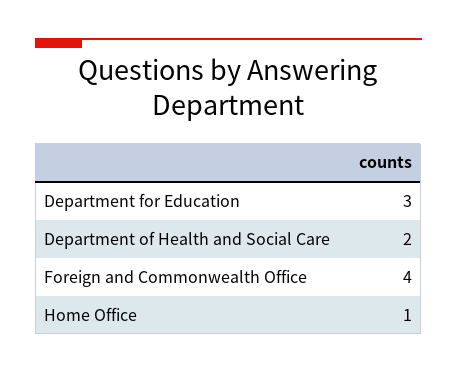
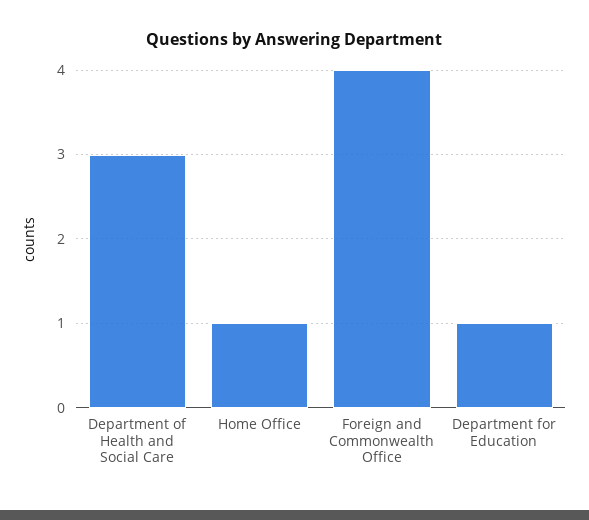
  {
-   "Department for Education": 3,
+   "Department for Education": 1,
-   "Department of Health and Social Care": 2,
+   "Department of Health and Social Care": 3,
    "Foreign and Commonwealth Office": 4,
    "Home Office": 1
  }

